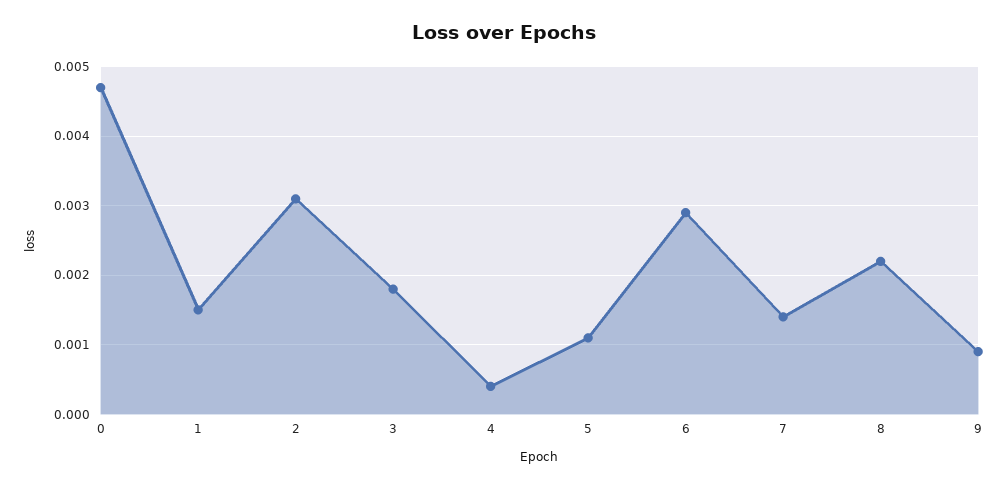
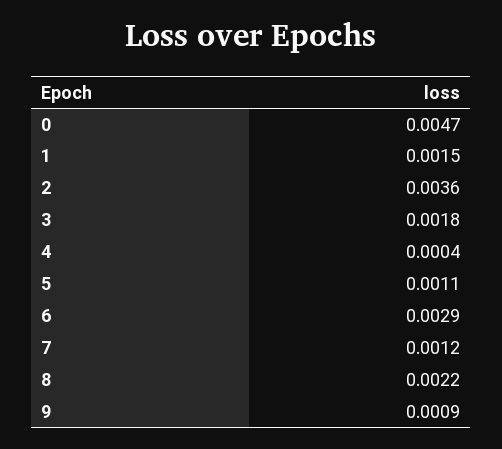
  {
    "0": 0.0047,
    "1": 0.0015,
-   "2": 0.0031,
+   "2": 0.0036,
    "3": 0.0018,
    "4": 0.0004,
    "5": 0.0011,
    "6": 0.0029,
-   "7": 0.0014,
+   "7": 0.0012,
    "8": 0.0022,
    "9": 0.0009
  }

